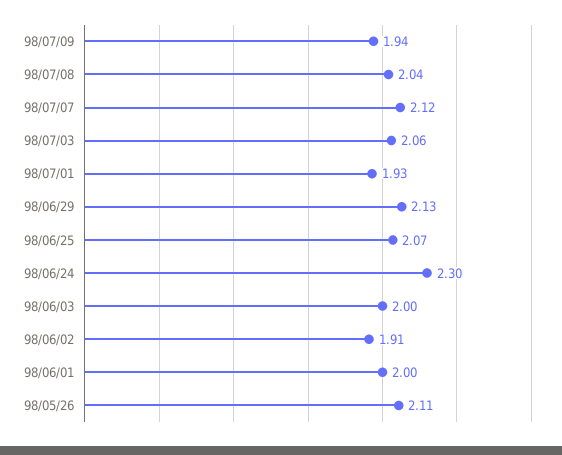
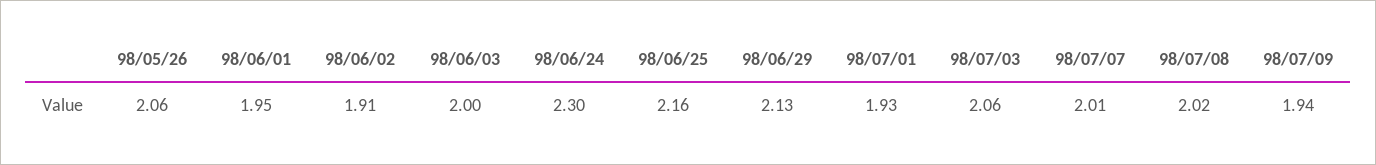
  {
    "98/07/09": 1.94,
-   "98/07/08": 2.04,
+   "98/07/08": 2.02,
-   "98/07/07": 2.12,
+   "98/07/07": 2.01,
    "98/07/03": 2.06,
    "98/07/01": 1.93,
    "98/06/29": 2.13,
-   "98/06/25": 2.07,
+   "98/06/25": 2.16,
    "98/06/24": 2.3,
    "98/06/03": 2,
    "98/06/02": 1.91,
-   "98/06/01": 2,
+   "98/06/01": 1.95,
-   "98/05/26": 2.11
+   "98/05/26": 2.06
  }

